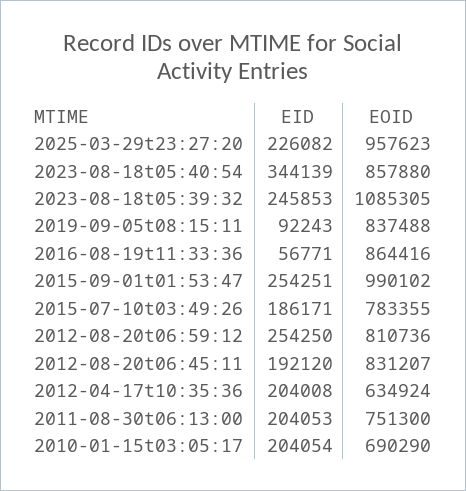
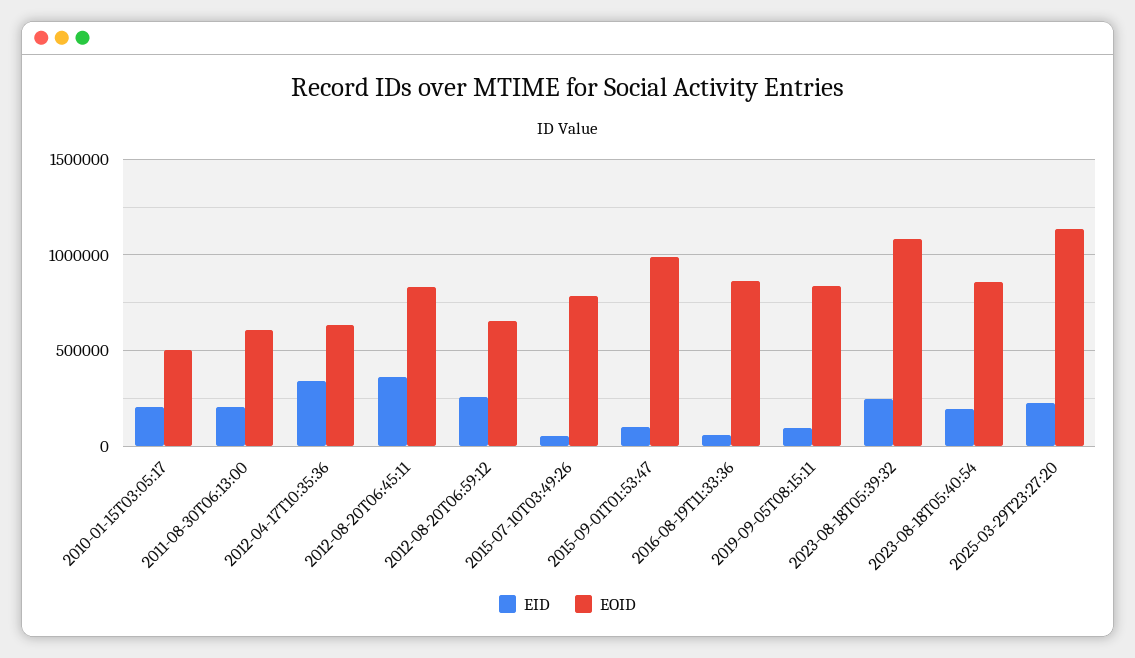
  {
    "EID": {
      "2025-03-29t23:27:20": 226082,
-     "2023-08-18t05:40:54": 344139,
+     "2023-08-18t05:40:54": 200000,
      "2023-08-18t05:39:32": 245853,
      "2019-09-05t08:15:11": 92243,
      "2016-08-19t11:33:36": 56771,
-     "2015-09-01t01:53:47": 254251,
+     "2015-09-01t01:53:47": 100000,
-     "2015-07-10t03:49:26": 186171,
+     "2015-07-10t03:49:26": 50000,
      "2012-08-20t06:59:12": 254250,
-     "2012-08-20t06:45:11": 192120,
+     "2012-08-20t06:45:11": 350000,
-     "2012-04-17t10:35:36": 204008,
+     "2012-04-17t10:35:36": 350000,
      "2011-08-30t06:13:00": 204053,
      "2010-01-15t03:05:17": 204054
    },
    "EOID": {
-     "2025-03-29t23:27:20": 957623,
+     "2025-03-29t23:27:20": 1150000,
      "2023-08-18t05:40:54": 857880,
      "2023-08-18t05:39:32": 1085305,
      "2019-09-05t08:15:11": 837488,
      "2016-08-19t11:33:36": 864416,
      "2015-09-01t01:53:47": 990102,
      "2015-07-10t03:49:26": 783355,
-     "2012-08-20t06:59:12": 810736,
+     "2012-08-20t06:59:12": 650000,
      "2012-08-20t06:45:11": 831207,
      "2012-04-17t10:35:36": 634924,
-     "2011-08-30t06:13:00": 751300,
+     "2011-08-30t06:13:00": 600000,
-     "2010-01-15t03:05:17": 690290
+     "2010-01-15t03:05:17": 500000
    }
  }

